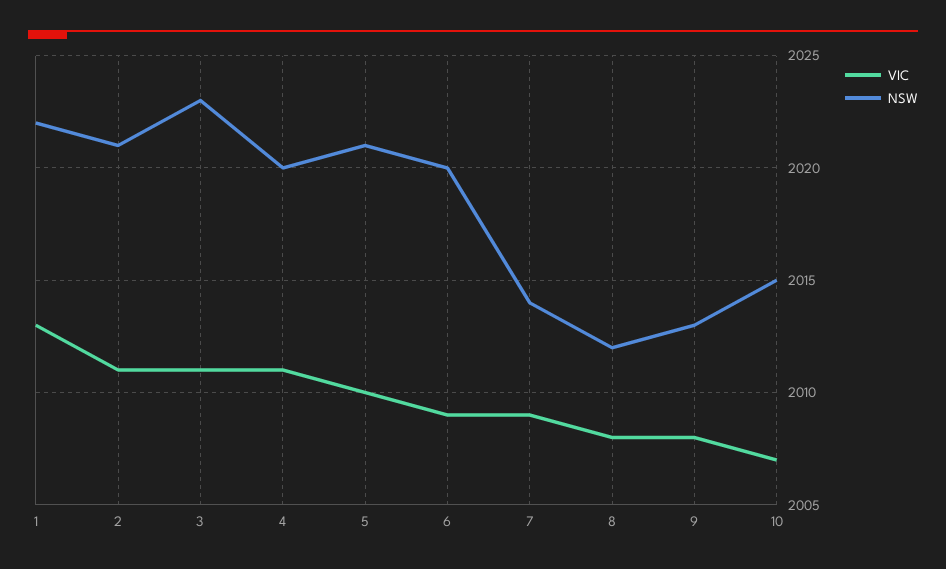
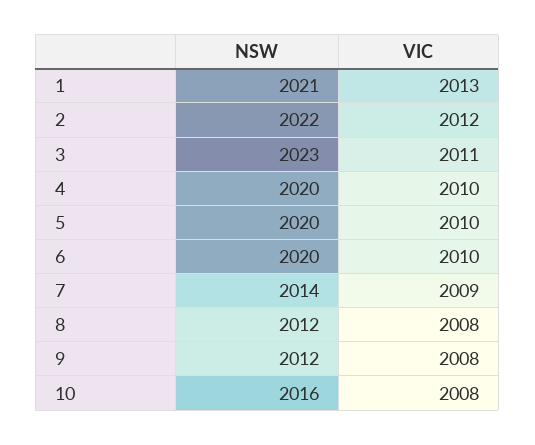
  {
    "VIC": {
      "1": 2013,
-     "2": 2011,
+     "2": 2012,
      "3": 2011,
-     "4": 2011,
+     "4": 2010,
      "5": 2010,
-     "6": 2009,
+     "6": 2010,
      "7": 2009,
      "8": 2008,
      "9": 2008,
-     "10": 2007
+     "10": 2008
    },
    "NSW": {
-     "1": 2022,
+     "1": 2021,
-     "2": 2021,
+     "2": 2022,
      "3": 2023,
      "4": 2020,
-     "5": 2021,
+     "5": 2020,
      "6": 2020,
      "7": 2014,
      "8": 2012,
-     "9": 2013,
+     "9": 2012,
-     "10": 2015
+     "10": 2016
    }
  }

